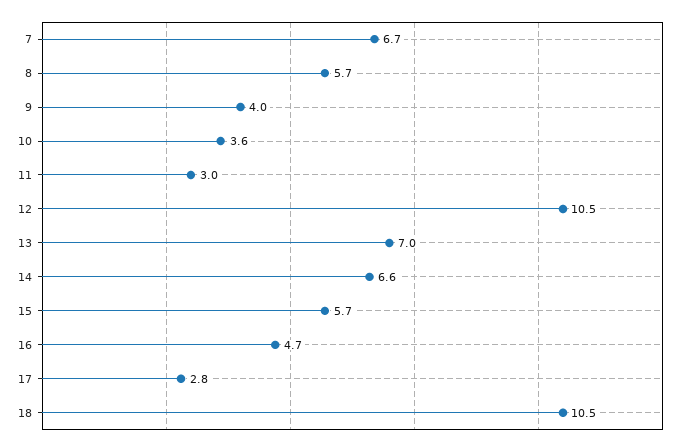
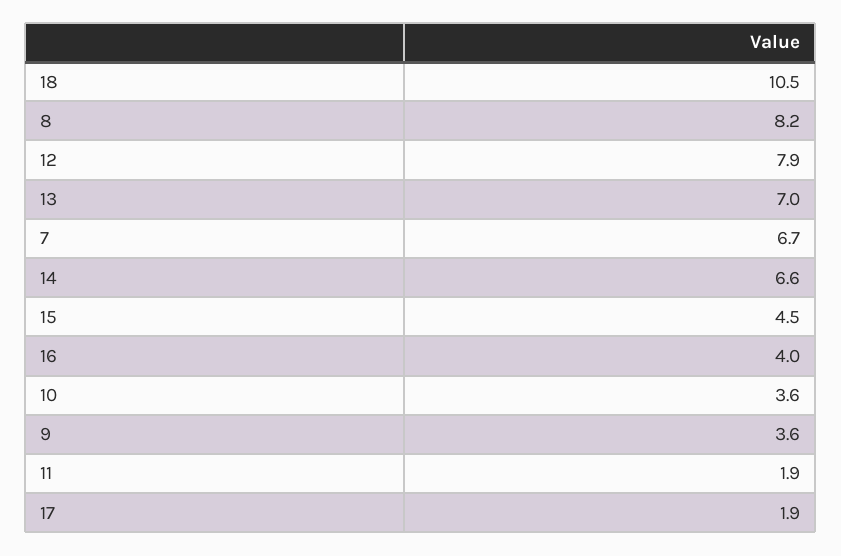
  {
    "7": 6.7,
-   "8": 5.7,
+   "8": 8.2,
-   "9": 4,
+   "9": 3.6,
    "10": 3.6,
-   "11": 3,
+   "11": 1.9,
-   "12": 10.5,
+   "12": 7.9,
    "13": 7,
    "14": 6.6,
-   "15": 5.7,
+   "15": 4.5,
-   "16": 4.7,
+   "16": 4,
-   "17": 2.8,
+   "17": 1.9,
    "18": 10.5
  }

